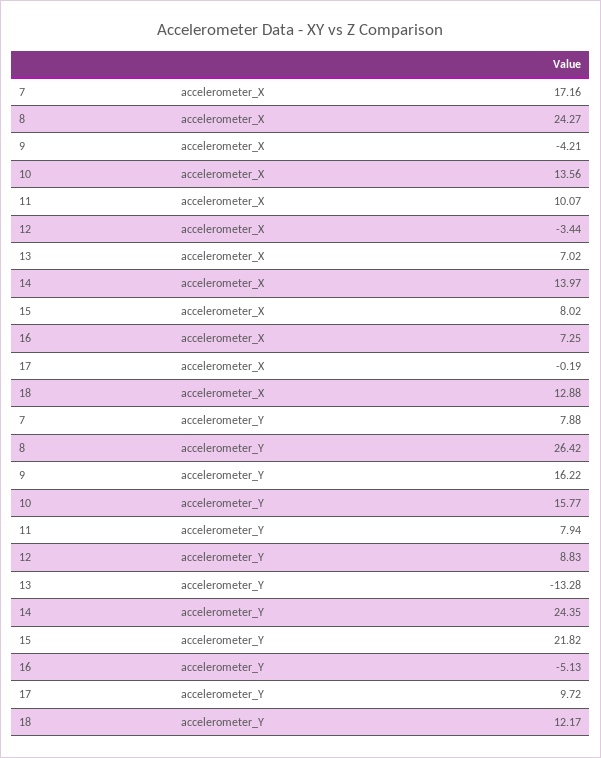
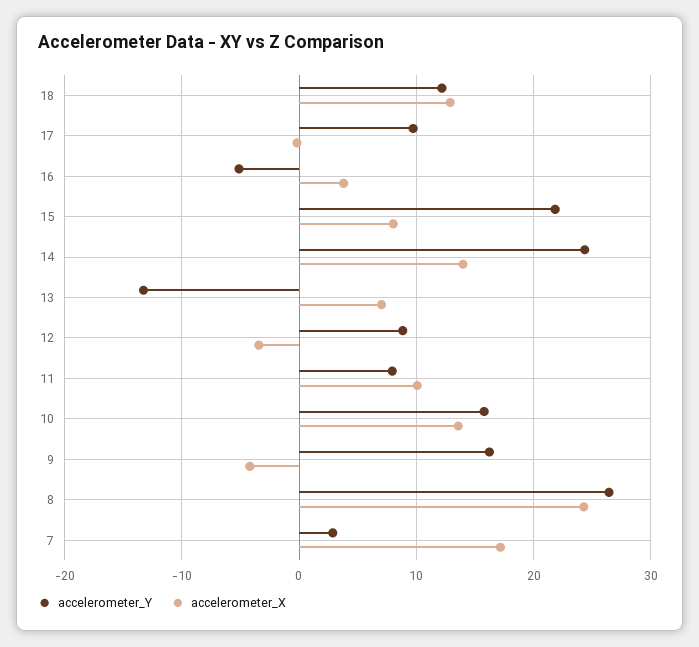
  {
    "accelerometer_X": {
      "7": 17.16,
      "8": 24.27,
      "9": -4.21,
      "10": 13.56,
      "11": 10.07,
      "12": -3.44,
      "13": 7.02,
      "14": 13.97,
      "15": 8.02,
-     "16": 7.25,
+     "16": 4,
      "17": -0.19,
      "18": 12.88
    },
    "accelerometer_Y": {
-     "7": 7.88,
+     "7": 3,
      "8": 26.42,
      "9": 16.22,
      "10": 15.77,
      "11": 7.94,
      "12": 8.83,
      "13": -13.28,
      "14": 24.35,
      "15": 21.82,
      "16": -5.13,
      "17": 9.72,
      "18": 12.17
    }
  }

